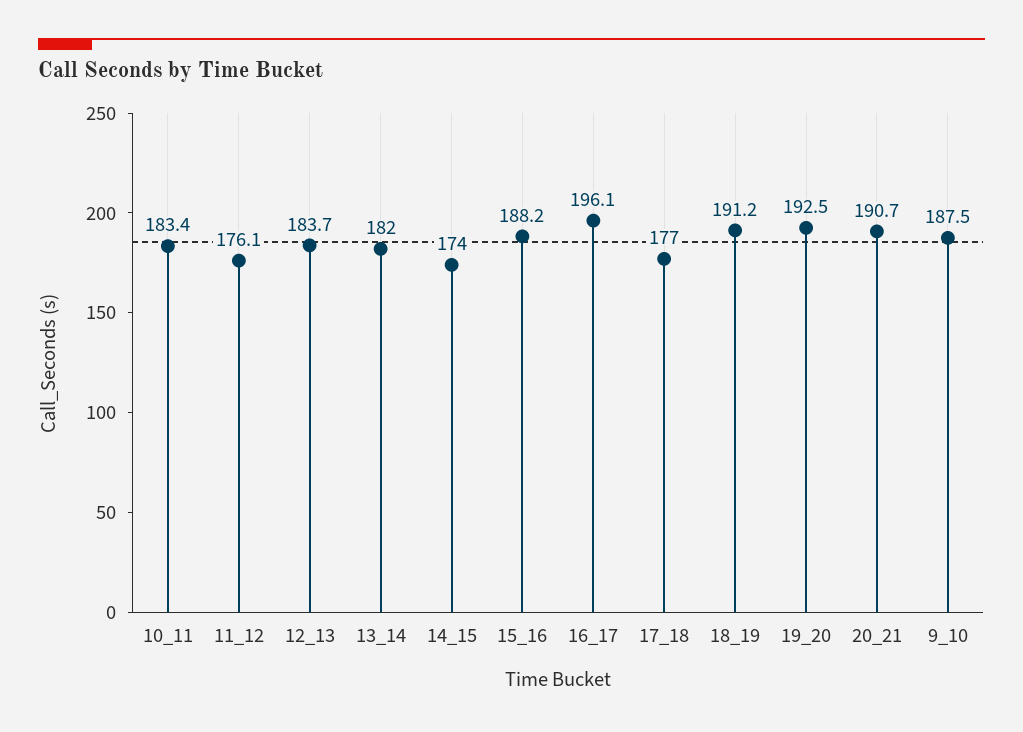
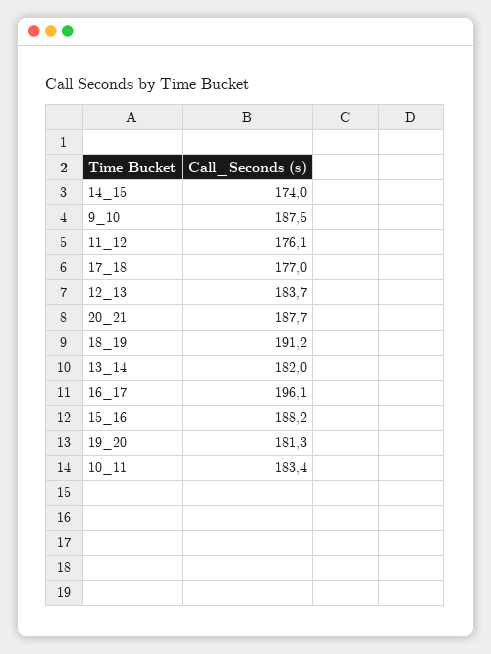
  {
    "10_11": 183.4,
    "11_12": 176.1,
    "12_13": 183.7,
    "13_14": 182,
    "14_15": 174,
    "15_16": 188.2,
    "16_17": 196.1,
    "17_18": 177,
    "18_19": 191.2,
-   "19_20": 192.5,
+   "19_20": 181.3,
-   "20_21": 190.7,
+   "20_21": 187.7,
    "9_10": 187.5
  }

